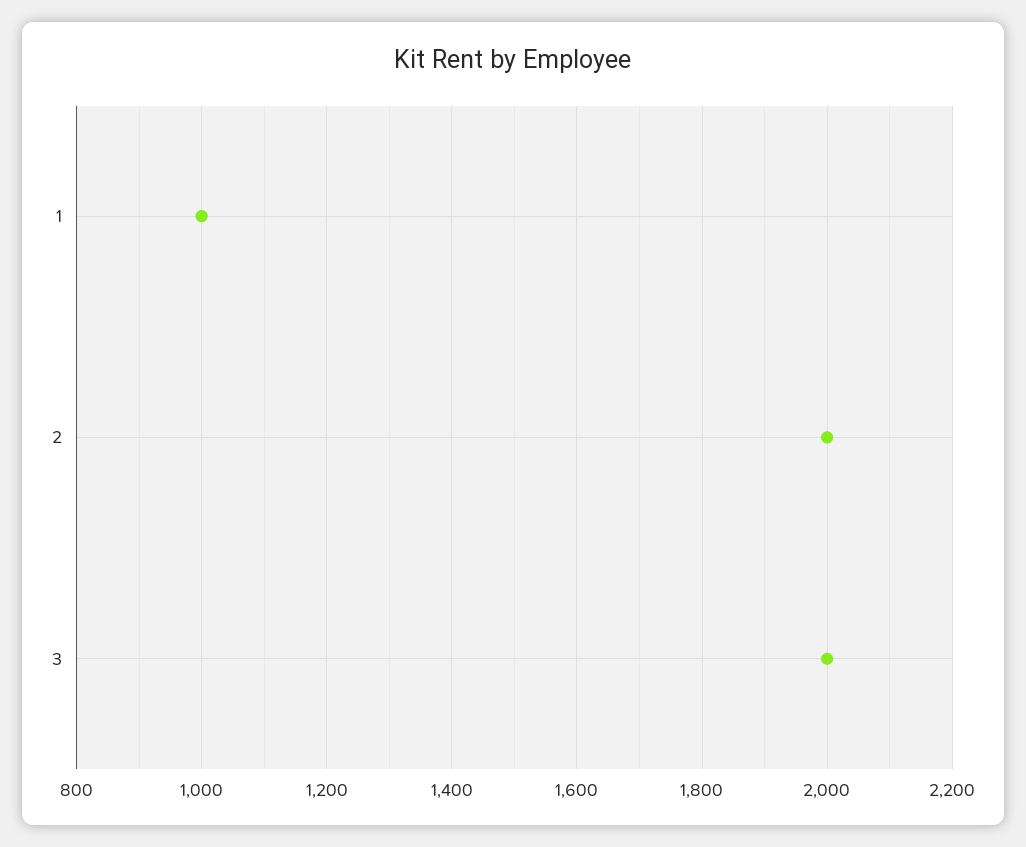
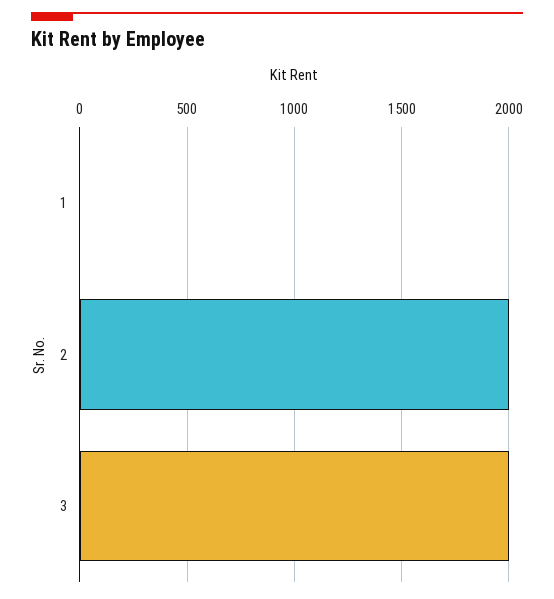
  {
-   "1": 1000,
+   "1": 0,
    "2": 2000,
    "3": 2000
  }

